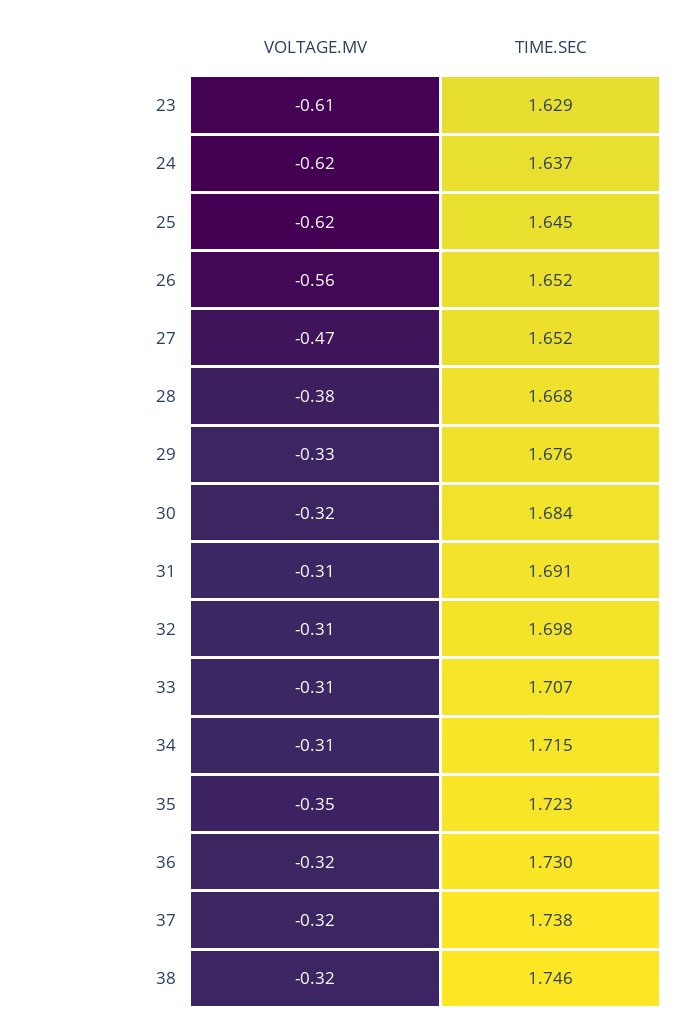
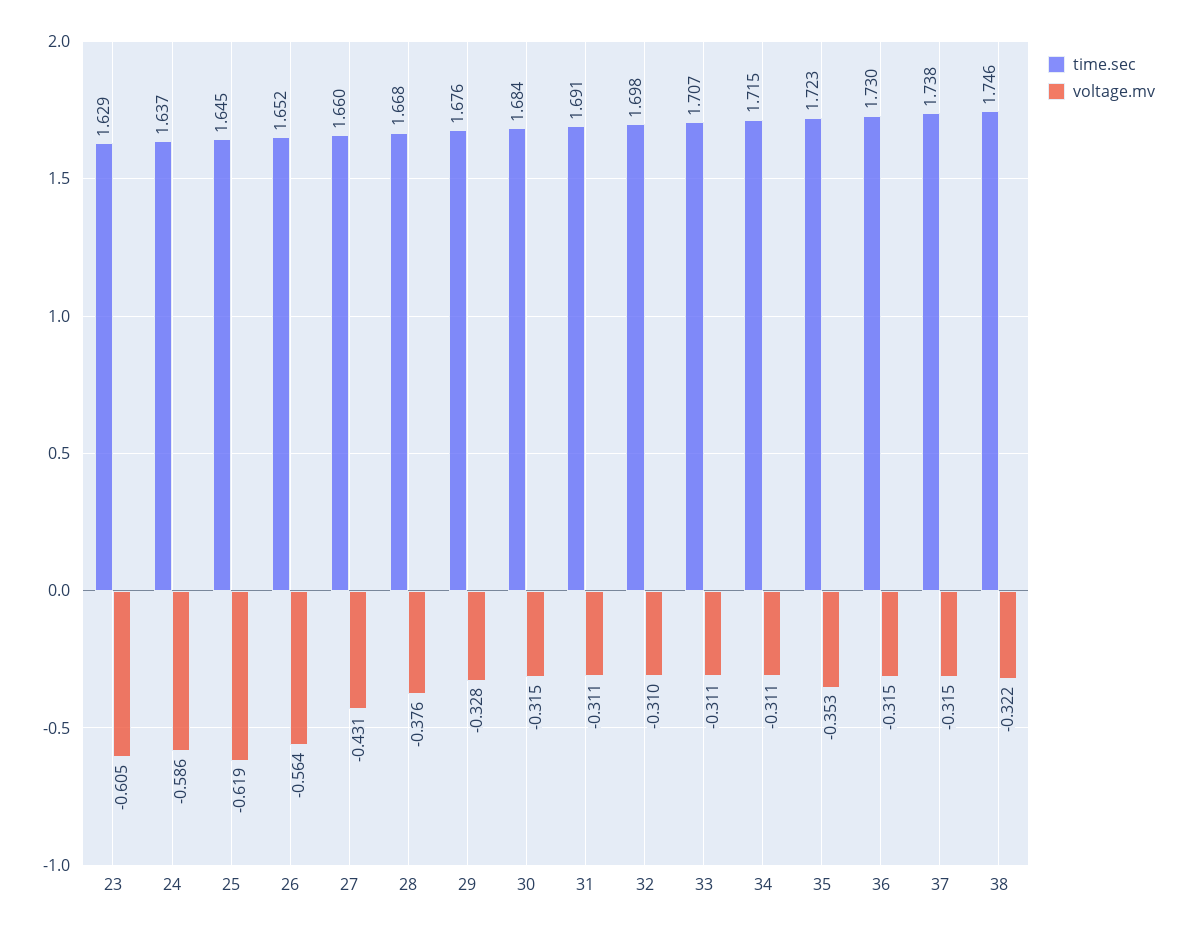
  {
    "VOLTAGE.MV": {
      "23": -0.605,
-     "24": -0.62,
+     "24": -0.586,
      "25": -0.619,
      "26": -0.564,
-     "27": -0.47,
+     "27": -0.431,
      "28": -0.376,
      "29": -0.328,
      "30": -0.315,
      "31": -0.311,
      "32": -0.31,
      "33": -0.311,
      "34": -0.311,
      "35": -0.353,
      "36": -0.315,
      "37": -0.315,
      "38": -0.322
    },
    "TIME.SEC": {
      "23": 1.629,
      "24": 1.637,
      "25": 1.645,
      "26": 1.652,
-     "27": 1.652,
+     "27": 1.66,
      "28": 1.668,
      "29": 1.676,
      "30": 1.684,
      "31": 1.691,
      "32": 1.698,
      "33": 1.707,
      "34": 1.715,
      "35": 1.723,
      "36": 1.73,
      "37": 1.738,
      "38": 1.746
    }
  }

